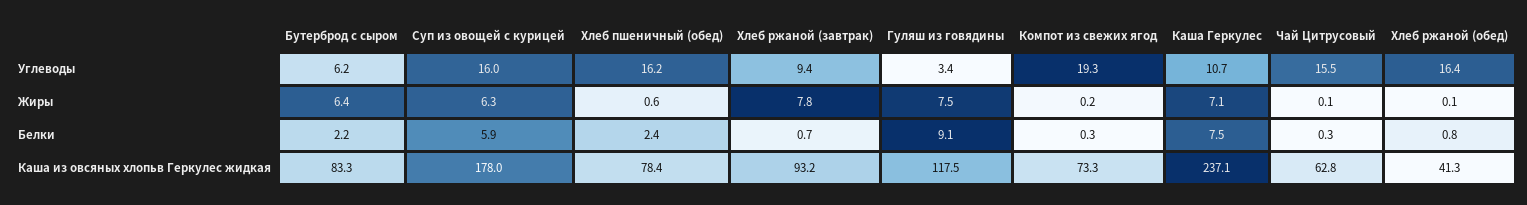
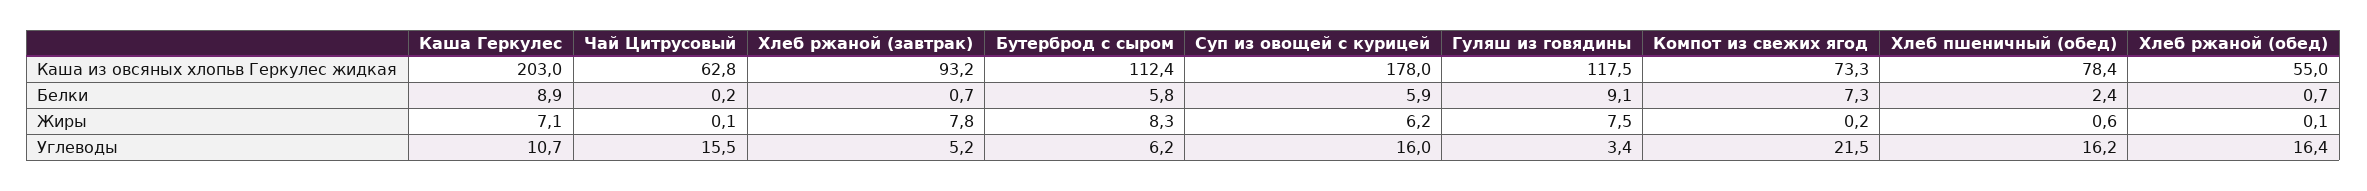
  {
    "Бутерброд с сыром": {
      "Углеводы": 6.2,
-     "Жиры": 6.4,
+     "Жиры": 8.3,
-     "Белки": 2.2,
+     "Белки": 5.8,
-     "Каша из овсяных хлопьв Геркулес жидкая": 83.3
+     "Каша из овсяных хлопьв Геркулес жидкая": 112.4
    },
    "Суп из овощей с курицей": {
      "Углеводы": 16,
-     "Жиры": 6.3,
+     "Жиры": 6.2,
      "Белки": 5.9,
      "Каша из овсяных хлопьв Геркулес жидкая": 178
    },
    "Хлеб пшеничный (обед)": {
      "Углеводы": 16.2,
      "Жиры": 0.6,
      "Белки": 2.4,
      "Каша из овсяных хлопьв Геркулес жидкая": 78.4
    },
    "Хлеб ржаной (завтрак)": {
-     "Углеводы": 9.4,
+     "Углеводы": 5.2,
      "Жиры": 7.8,
      "Белки": 0.7,
      "Каша из овсяных хлопьв Геркулес жидкая": 93.2
    },
    "Гуляш из говядины": {
      "Углеводы": 3.4,
      "Жиры": 7.5,
      "Белки": 9.1,
      "Каша из овсяных хлопьв Геркулес жидкая": 117.5
    },
    "Компот из свежих ягод": {
-     "Углеводы": 19.3,
+     "Углеводы": 21.5,
      "Жиры": 0.2,
-     "Белки": 0.3,
+     "Белки": 7.3,
      "Каша из овсяных хлопьв Геркулес жидкая": 73.3
    },
    "Каша Геркулес": {
      "Углеводы": 10.7,
      "Жиры": 7.1,
-     "Белки": 7.5,
+     "Белки": 8.9,
-     "Каша из овсяных хлопьв Геркулес жидкая": 237.1
+     "Каша из овсяных хлопьв Геркулес жидкая": 203
    },
    "Чай Цитрусовый": {
      "Углеводы": 15.5,
      "Жиры": 0.1,
-     "Белки": 0.3,
+     "Белки": 0.2,
      "Каша из овсяных хлопьв Геркулес жидкая": 62.8
    },
    "Хлеб ржаной (обед)": {
      "Углеводы": 16.4,
      "Жиры": 0.1,
-     "Белки": 0.8,
+     "Белки": 0.7,
-     "Каша из овсяных хлопьв Геркулес жидкая": 41.3
+     "Каша из овсяных хлопьв Геркулес жидкая": 55
    }
  }

